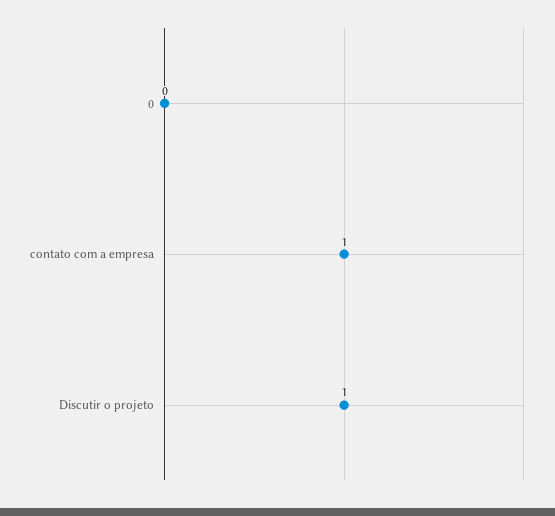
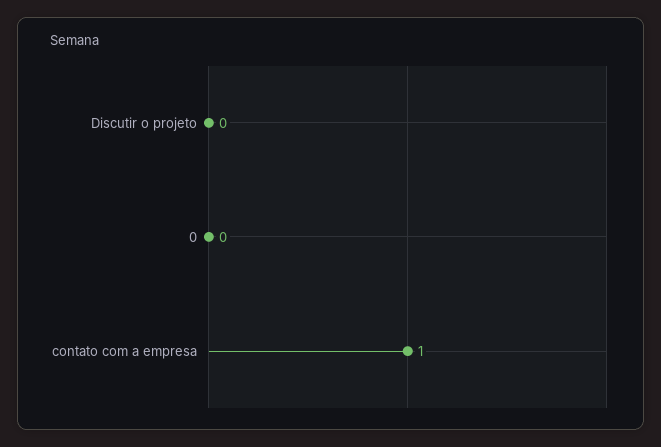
  {
    "0": 0,
    "contato com a empresa": 1,
-   "Discutir o projeto": 1
+   "Discutir o projeto": 0
  }

